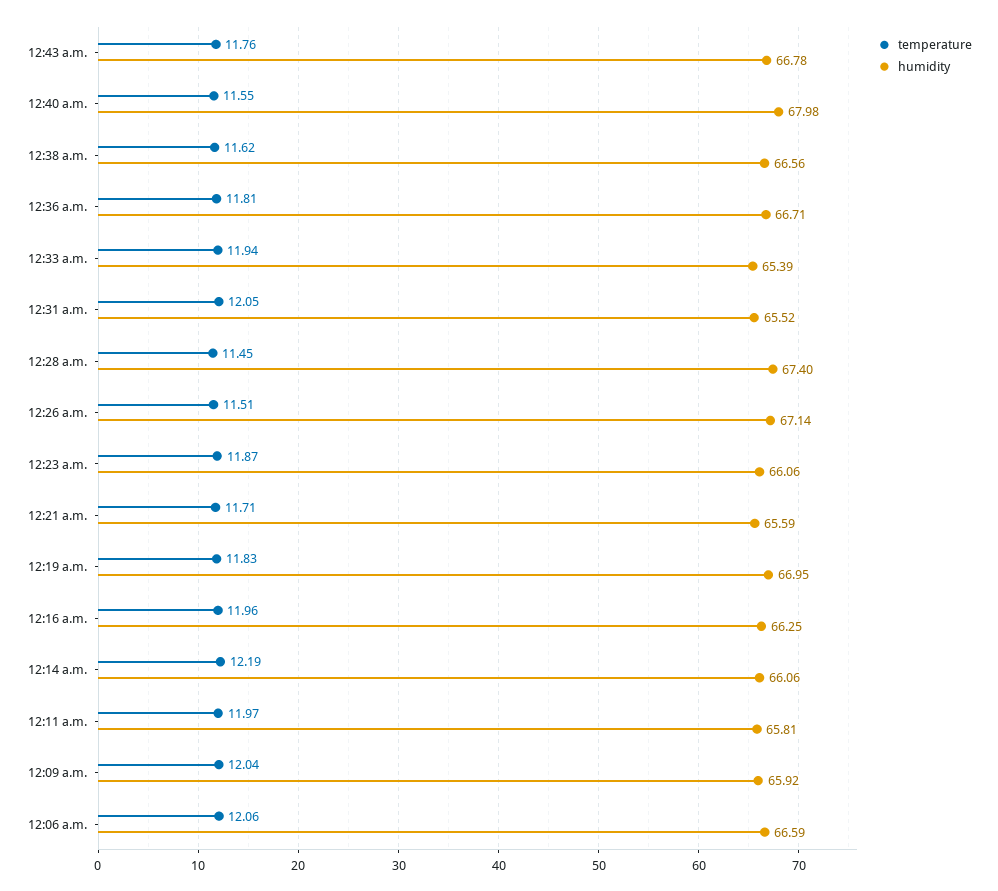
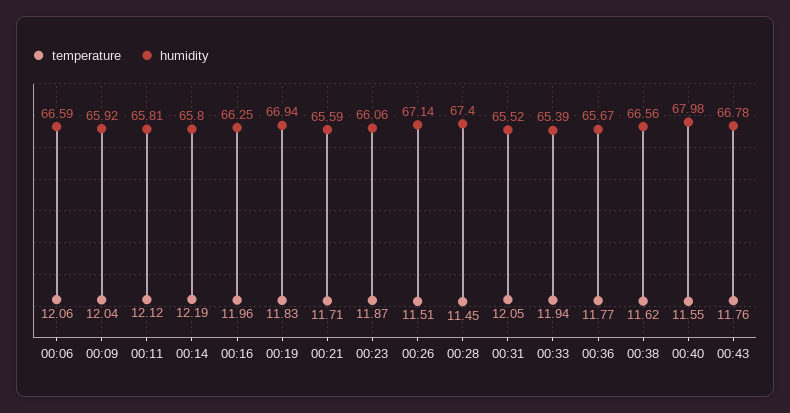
  {
    "temperature": {
      "12:43 a.m.": 11.76,
      "12:40 a.m.": 11.55,
      "12:38 a.m.": 11.62,
-     "12:36 a.m.": 11.81,
+     "12:36 a.m.": 11.77,
      "12:33 a.m.": 11.94,
      "12:31 a.m.": 12.05,
      "12:28 a.m.": 11.45,
      "12:26 a.m.": 11.51,
      "12:23 a.m.": 11.87,
      "12:21 a.m.": 11.71,
      "12:19 a.m.": 11.83,
      "12:16 a.m.": 11.96,
      "12:14 a.m.": 12.19,
-     "12:11 a.m.": 11.97,
+     "12:11 a.m.": 12.12,
      "12:09 a.m.": 12.04,
      "12:06 a.m.": 12.06
    },
    "humidity": {
      "12:43 a.m.": 66.78,
      "12:40 a.m.": 67.98,
      "12:38 a.m.": 66.56,
-     "12:36 a.m.": 66.71,
+     "12:36 a.m.": 65.67,
      "12:33 a.m.": 65.39,
      "12:31 a.m.": 65.52,
      "12:28 a.m.": 67.4,
      "12:26 a.m.": 67.14,
      "12:23 a.m.": 66.06,
      "12:21 a.m.": 65.59,
-     "12:19 a.m.": 66.95,
+     "12:19 a.m.": 66.94,
      "12:16 a.m.": 66.25,
-     "12:14 a.m.": 66.06,
+     "12:14 a.m.": 65.8,
      "12:11 a.m.": 65.81,
      "12:09 a.m.": 65.92,
      "12:06 a.m.": 66.59
    }
  }

